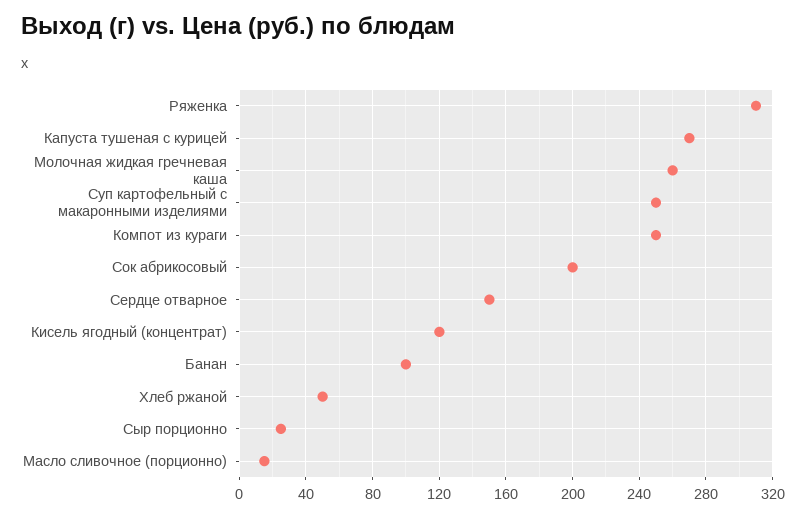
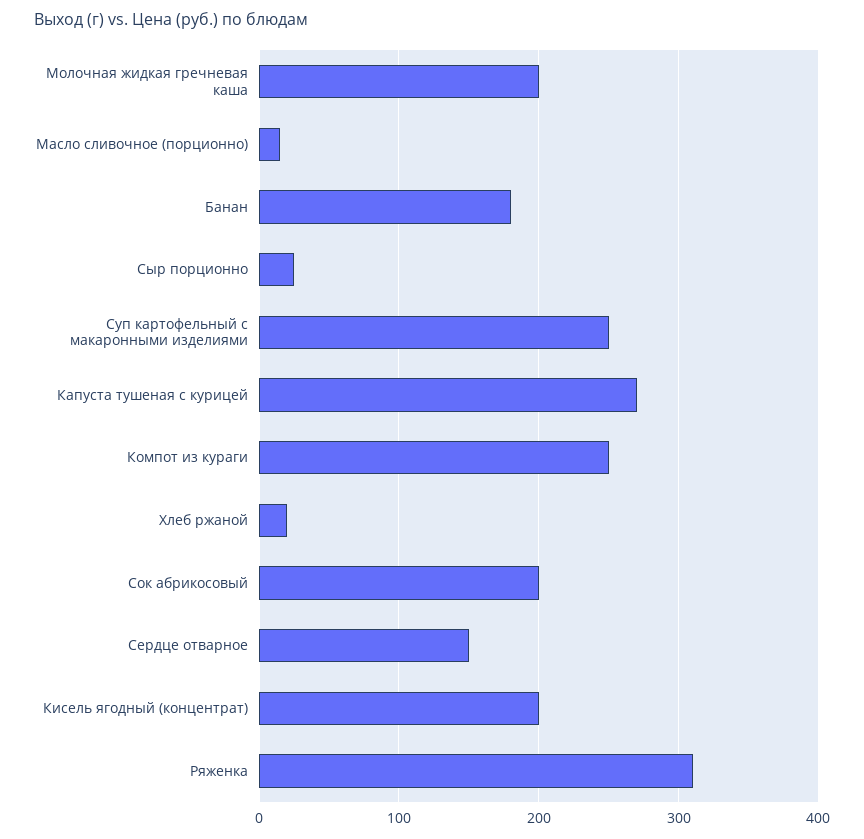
  {
    "Ряженка": 310,
    "Капуста тушеная с курицей": 270,
-   "Молочная жидкая гречневая каша": 260,
+   "Молочная жидкая гречневая каша": 200,
    "Суп картофельный с макаронными изделиями": 250,
    "Компот из кураги": 250,
    "Сок абрикосовый": 200,
    "Сердце отварное": 150,
-   "Кисель ягодный (концентрат)": 120,
+   "Кисель ягодный (концентрат)": 200,
-   "Банан": 100,
+   "Банан": 180,
-   "Хлеб ржаной": 50,
+   "Хлеб ржаной": 20,
    "Сыр порционно": 25,
    "Масло сливочное (порционно)": 15
  }

